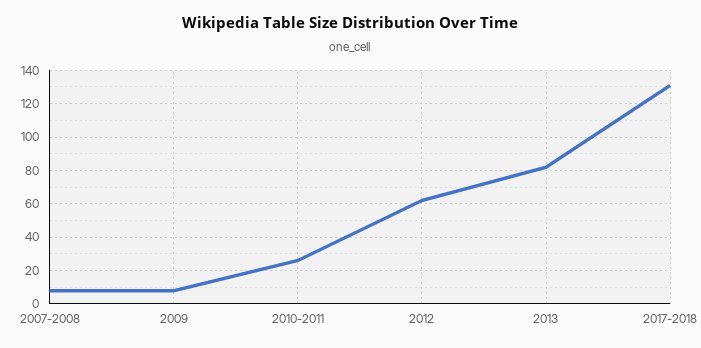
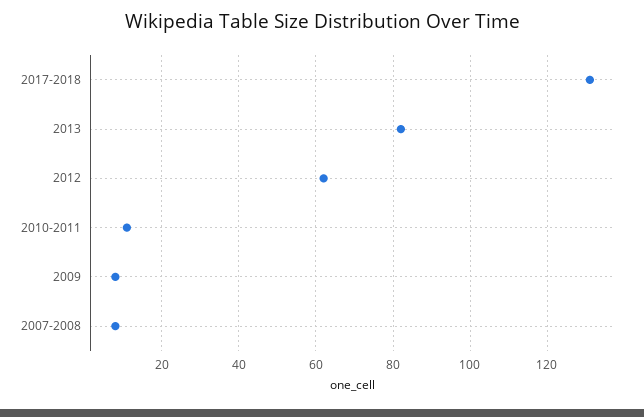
  {
    "2007-2008": 10,
    "2009": 10,
-   "2010-2011": 25,
+   "2010-2011": 10,
    "2012": 60,
    "2013": 80,
    "2017-2018": 130
  }

